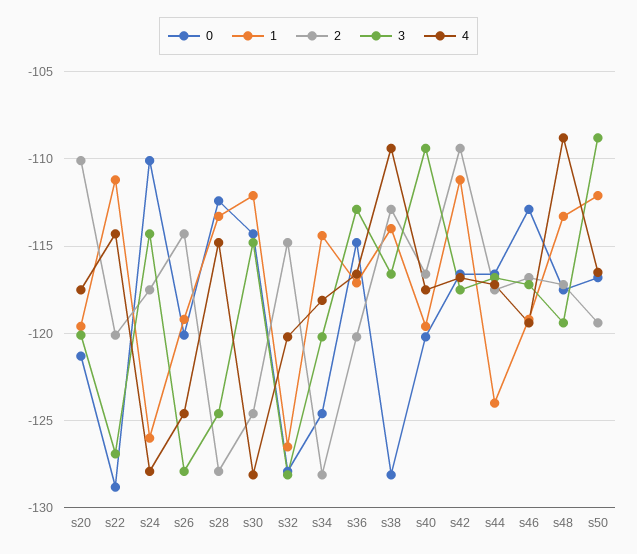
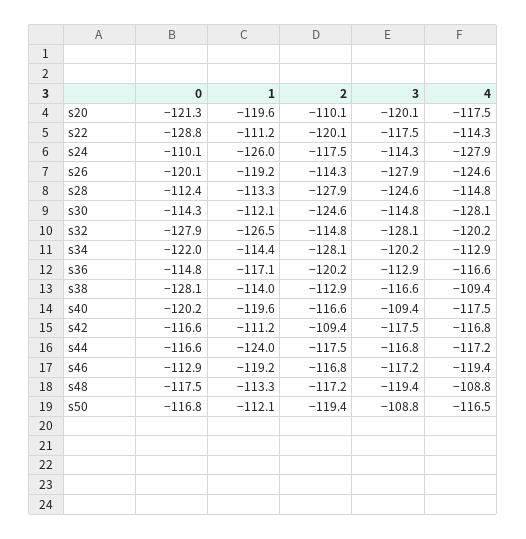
  {
    "0": {
      "s20": -121.3,
      "s22": -128.8,
      "s24": -110.1,
      "s26": -120.1,
      "s28": -112.4,
      "s30": -114.3,
      "s32": -127.9,
-     "s34": -124.5,
+     "s34": -122,
      "s36": -114.8,
      "s38": -128.1,
      "s40": -120.2,
      "s42": -116.6,
      "s44": -116.6,
      "s46": -112.9,
      "s48": -117.5,
      "s50": -116.8
    },
    "1": {
      "s20": -119.6,
      "s22": -111.2,
      "s24": -126,
      "s26": -119.2,
      "s28": -113.3,
      "s30": -112.1,
      "s32": -126.5,
      "s34": -114.4,
      "s36": -117.1,
      "s38": -114,
      "s40": -119.6,
      "s42": -111.2,
      "s44": -124,
      "s46": -119.2,
      "s48": -113.3,
      "s50": -112.1
    },
    "2": {
      "s20": -110.1,
      "s22": -120.1,
      "s24": -117.5,
      "s26": -114.3,
      "s28": -127.9,
      "s30": -124.6,
      "s32": -114.8,
      "s34": -128.1,
      "s36": -120.2,
      "s38": -112.9,
      "s40": -116.6,
      "s42": -109.4,
      "s44": -117.5,
      "s46": -116.8,
      "s48": -117.2,
      "s50": -119.4
    },
    "3": {
      "s20": -120.1,
-     "s22": -127,
+     "s22": -117.5,
      "s24": -114.3,
      "s26": -127.9,
      "s28": -124.6,
      "s30": -114.8,
      "s32": -128.1,
      "s34": -120.2,
      "s36": -112.9,
      "s38": -116.6,
      "s40": -109.4,
      "s42": -117.5,
      "s44": -116.8,
      "s46": -117.2,
      "s48": -119.4,
      "s50": -108.8
    },
    "4": {
      "s20": -117.5,
      "s22": -114.3,
      "s24": -127.9,
      "s26": -124.6,
      "s28": -114.8,
      "s30": -128.1,
      "s32": -120.2,
-     "s34": -118,
+     "s34": -112.9,
      "s36": -116.6,
      "s38": -109.4,
      "s40": -117.5,
      "s42": -116.8,
      "s44": -117.2,
      "s46": -119.4,
      "s48": -108.8,
      "s50": -116.5
    }
  }

